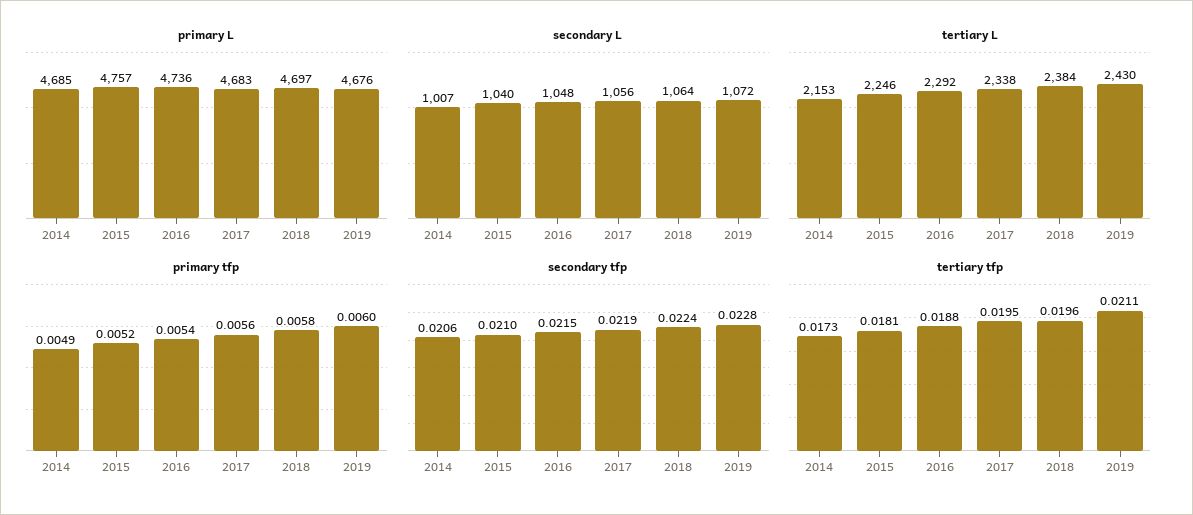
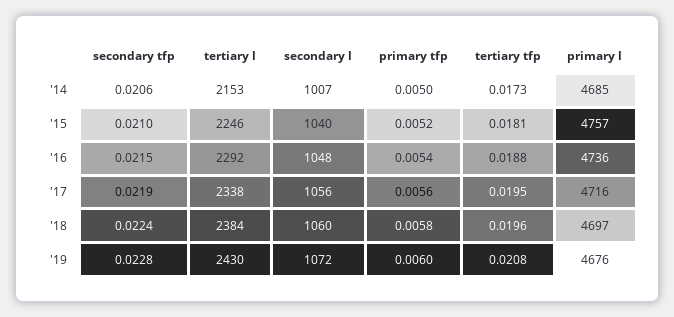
  {
    "primary L": {
      "2014": 4685,
      "2015": 4757,
      "2016": 4736,
-     "2017": 4683,
+     "2017": 4716,
      "2018": 4697,
      "2019": 4676
    },
    "secondary L": {
      "2014": 1007,
      "2015": 1040,
      "2016": 1048,
      "2017": 1056,
-     "2018": 1064,
+     "2018": 1060,
      "2019": 1072
    },
    "tertiary L": {
      "2014": 2153,
      "2015": 2246,
      "2016": 2292,
      "2017": 2338,
      "2018": 2384,
      "2019": 2430
    },
    "primary tfp": {
-     "2014": 0.0049,
+     "2014": 0.005,
      "2015": 0.0052,
      "2016": 0.0054,
      "2017": 0.0056,
      "2018": 0.0058,
      "2019": 0.006
    },
    "secondary tfp": {
      "2014": 0.0206,
      "2015": 0.021,
      "2016": 0.0215,
      "2017": 0.0219,
      "2018": 0.0224,
      "2019": 0.0228
    },
    "tertiary tfp": {
      "2014": 0.0173,
      "2015": 0.0181,
      "2016": 0.0188,
      "2017": 0.0195,
      "2018": 0.0196,
-     "2019": 0.0211
+     "2019": 0.0208
    }
  }

